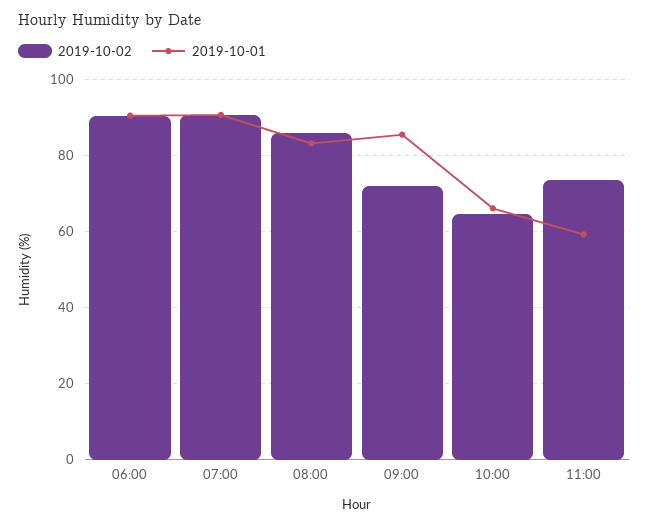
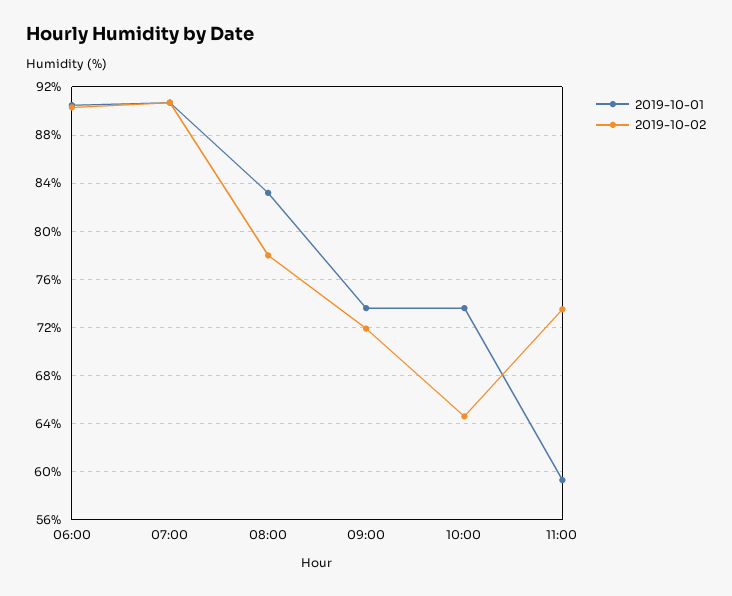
  {
    "2019-10-02": {
      "06:00": 90.5,
      "07:00": 90.5,
-     "08:00": 86,
+     "08:00": 78,
      "09:00": 72,
      "10:00": 64.5,
      "11:00": 73.5
    },
    "2019-10-01": {
      "06:00": 90.5,
      "07:00": 90.5,
      "08:00": 83,
-     "09:00": 86,
+     "09:00": 73.5,
-     "10:00": 66,
+     "10:00": 73.5,
      "11:00": 59.5
    }
  }

